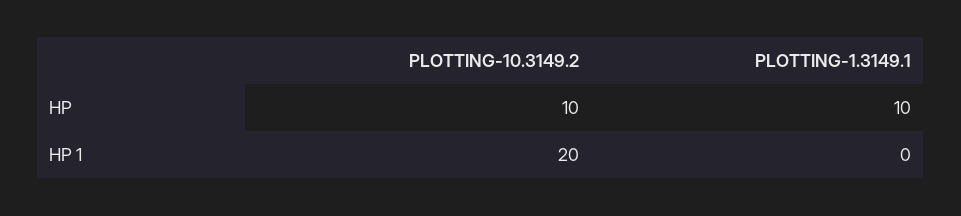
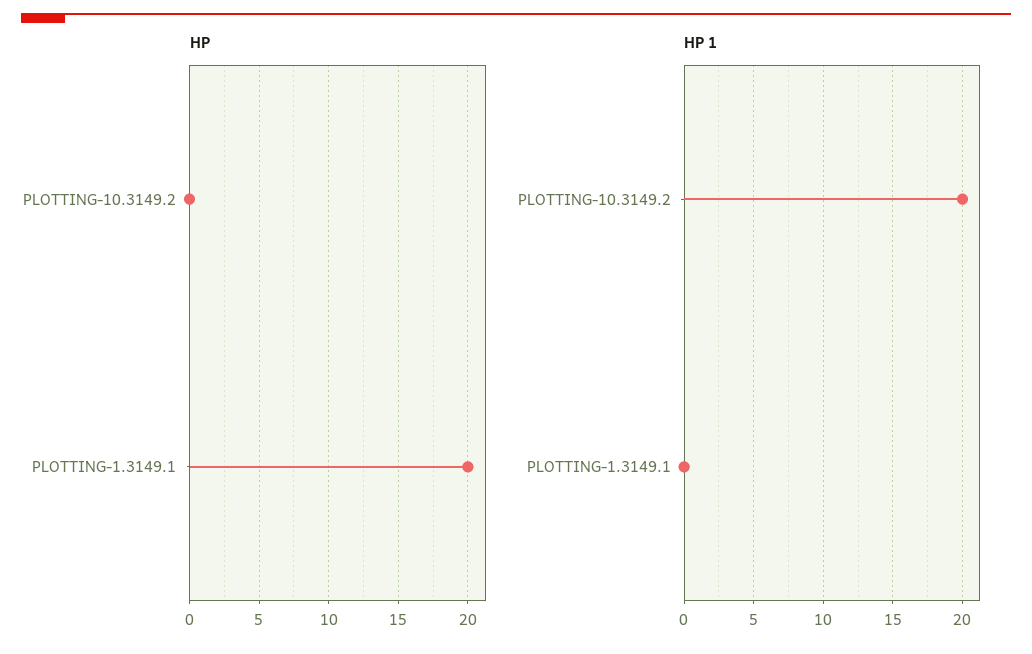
  {
    "HP": {
-     "PLOTTING-10.3149.2": 10,
+     "PLOTTING-10.3149.2": 0,
-     "PLOTTING-1.3149.1": 10
+     "PLOTTING-1.3149.1": 20
    },
    "HP 1": {
      "PLOTTING-10.3149.2": 20,
      "PLOTTING-1.3149.1": 0
    }
  }

